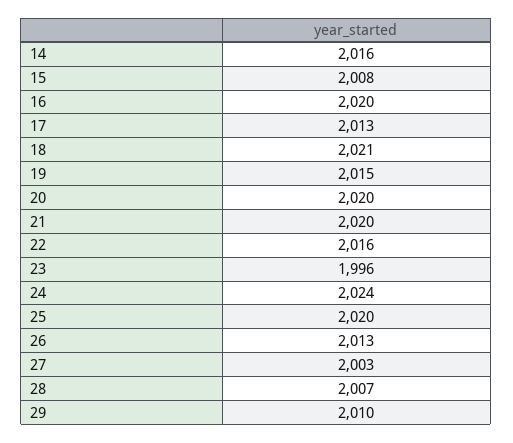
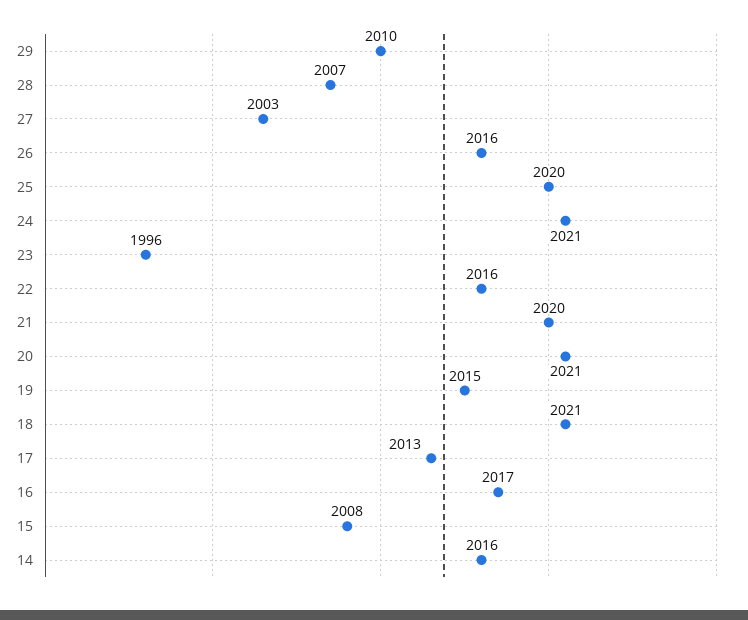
  {
    "14": 2016,
    "15": 2008,
-   "16": 2020,
+   "16": 2017,
    "17": 2013,
    "18": 2021,
    "19": 2015,
-   "20": 2020,
+   "20": 2021,
    "21": 2020,
    "22": 2016,
    "23": 1996,
-   "24": 2024,
+   "24": 2021,
    "25": 2020,
-   "26": 2013,
+   "26": 2016,
    "27": 2003,
    "28": 2007,
    "29": 2010
  }

